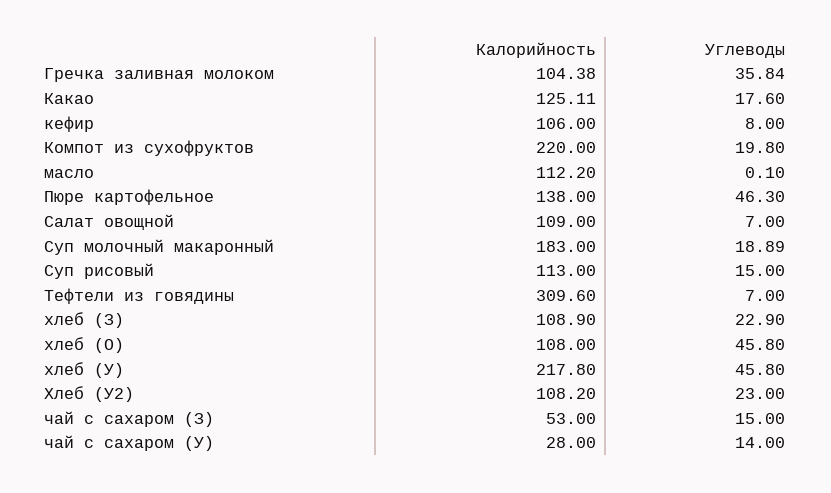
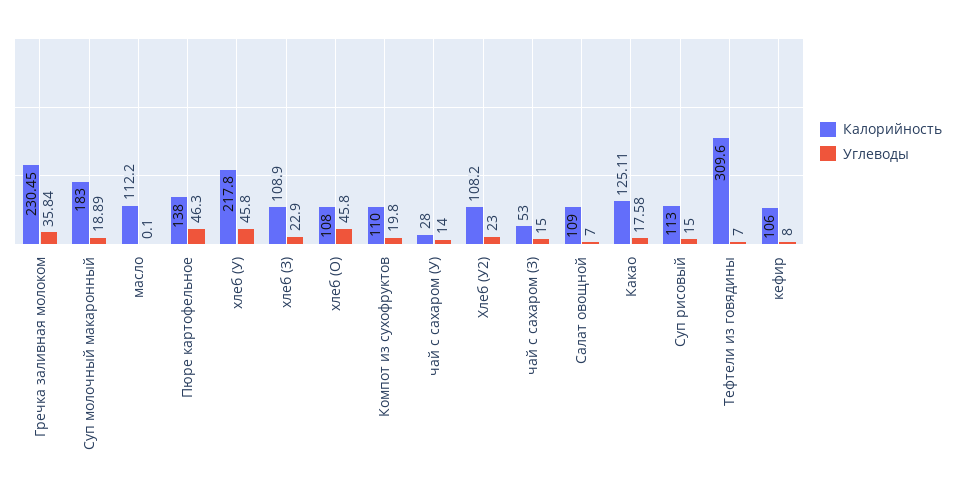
  {
    "Калорийность": {
-     "Гречка заливная молоком": 104.38,
+     "Гречка заливная молоком": 230.45,
      "Какао": 125.11,
      "кефир": 106,
-     "Компот из сухофруктов": 220,
+     "Компот из сухофруктов": 110,
      "масло": 112.2,
      "Пюре картофельное": 138,
      "Салат овощной": 109,
      "Суп молочный макаронный": 183,
      "Суп рисовый": 113,
      "Тефтели из говядины": 309.6,
      "хлеб (З)": 108.9,
      "хлеб (О)": 108,
      "хлеб (У)": 217.8,
      "Хлеб (У2)": 108.2,
      "чай с сахаром (З)": 53,
      "чай с сахаром (У)": 28
    },
    "Углеводы": {
      "Гречка заливная молоком": 35.84,
-     "Какао": 17.6,
+     "Какао": 17.58,
      "кефир": 8,
      "Компот из сухофруктов": 19.8,
      "масло": 0.1,
      "Пюре картофельное": 46.3,
      "Салат овощной": 7,
      "Суп молочный макаронный": 18.89,
      "Суп рисовый": 15,
      "Тефтели из говядины": 7,
      "хлеб (З)": 22.9,
      "хлеб (О)": 45.8,
      "хлеб (У)": 45.8,
      "Хлеб (У2)": 23,
      "чай с сахаром (З)": 15,
      "чай с сахаром (У)": 14
    }
  }

